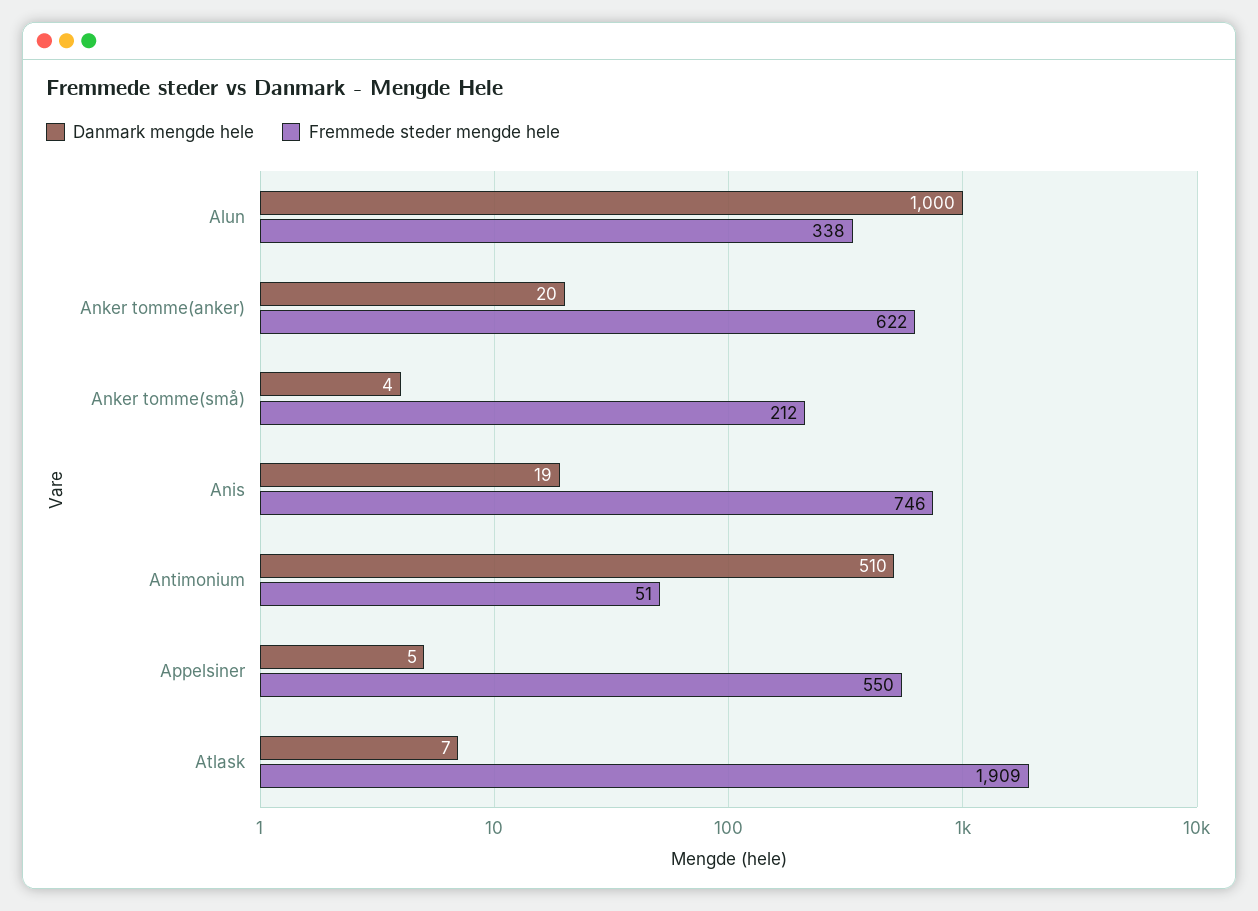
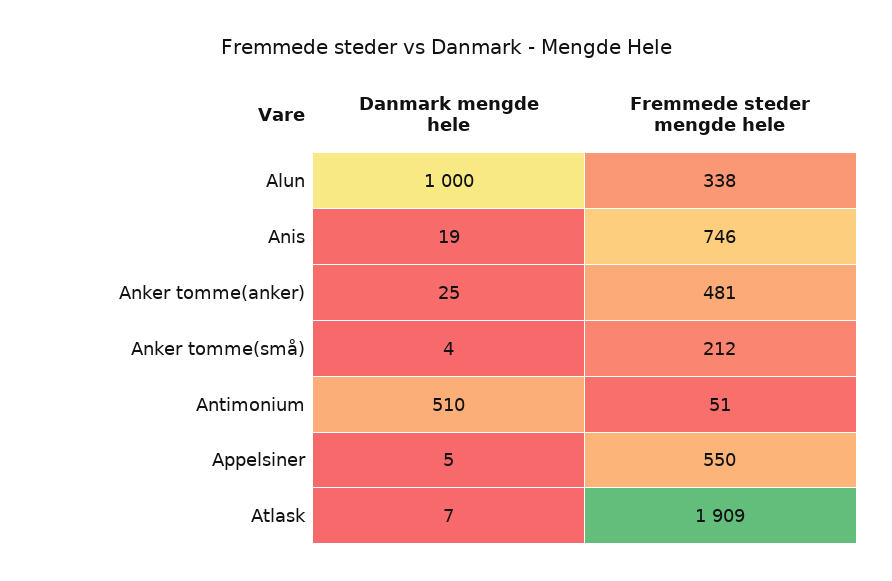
  {
    "Danmark mengde hele": {
      "Alun": 1000,
-     "Anker tomme(anker)": 20,
+     "Anker tomme(anker)": 25,
      "Anker tomme(små)": 4,
      "Anis": 19,
      "Antimonium": 510,
      "Appelsiner": 5,
      "Atlask": 7
    },
    "Fremmede steder mengde hele": {
      "Alun": 338,
-     "Anker tomme(anker)": 622,
+     "Anker tomme(anker)": 481,
      "Anker tomme(små)": 212,
      "Anis": 746,
      "Antimonium": 51,
      "Appelsiner": 550,
      "Atlask": 1909
    }
  }

